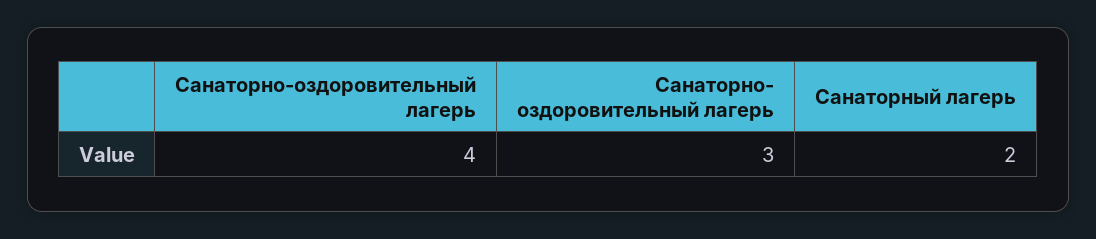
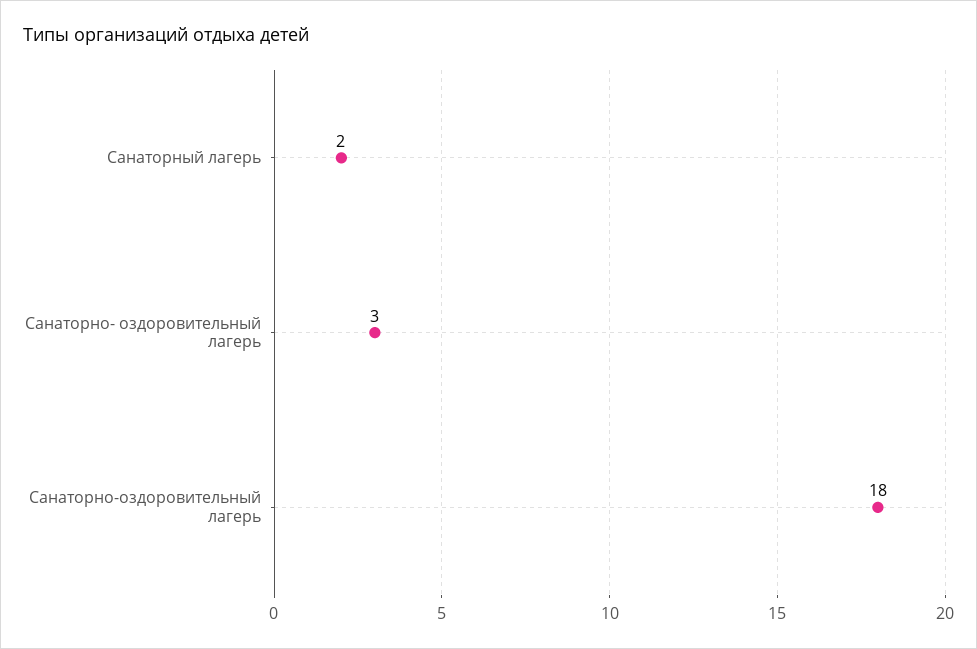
  {
-   "Санаторно-оздоровительный лагерь": 4,
+   "Санаторно-оздоровительный лагерь": 18,
    "Санаторно- оздоровительный лагерь": 3,
    "Санаторный лагерь": 2
  }

